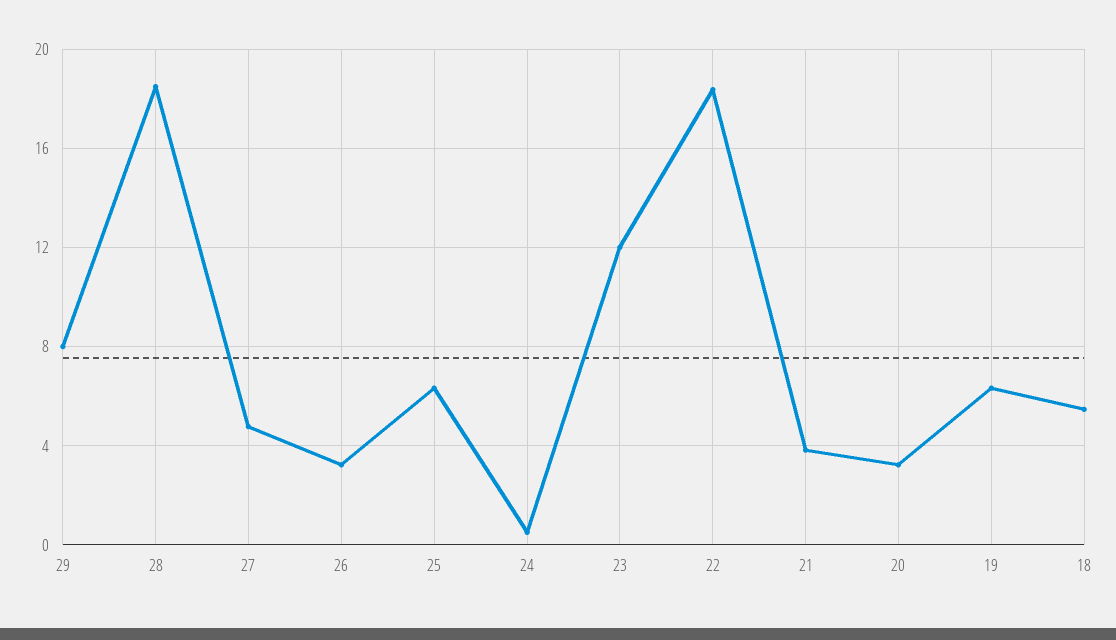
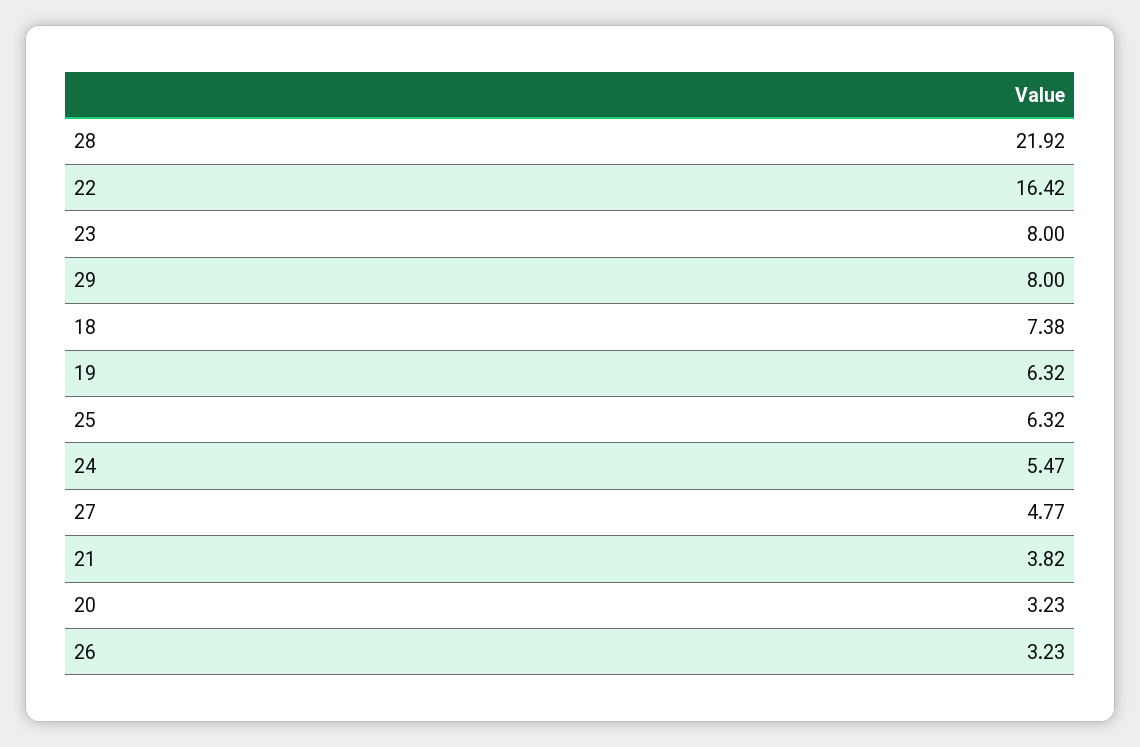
  {
    "29": 8,
-   "28": 18.5,
+   "28": 21.92,
    "27": 4.77,
    "26": 3.23,
    "25": 6.32,
-   "24": 0.5,
+   "24": 5.47,
-   "23": 12,
+   "23": 8,
-   "22": 18.5,
+   "22": 16.42,
    "21": 3.82,
    "20": 3.23,
    "19": 6.32,
-   "18": 5.5
+   "18": 7.38
  }

